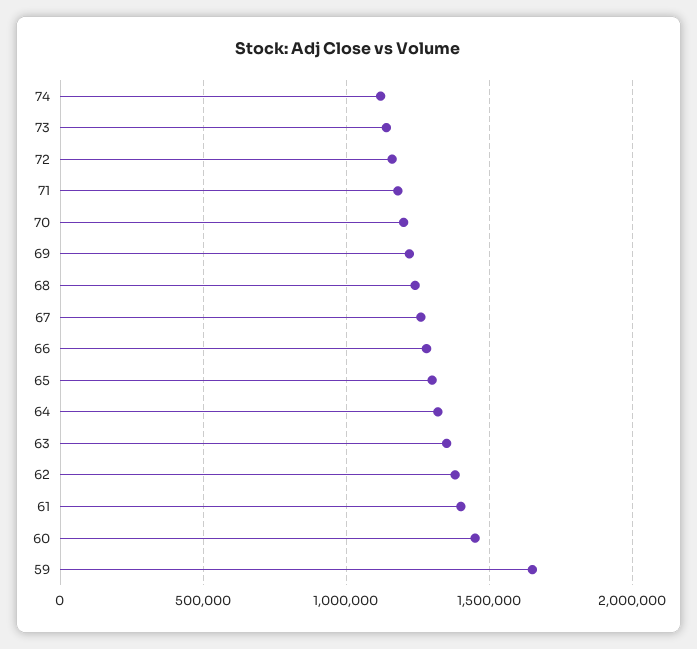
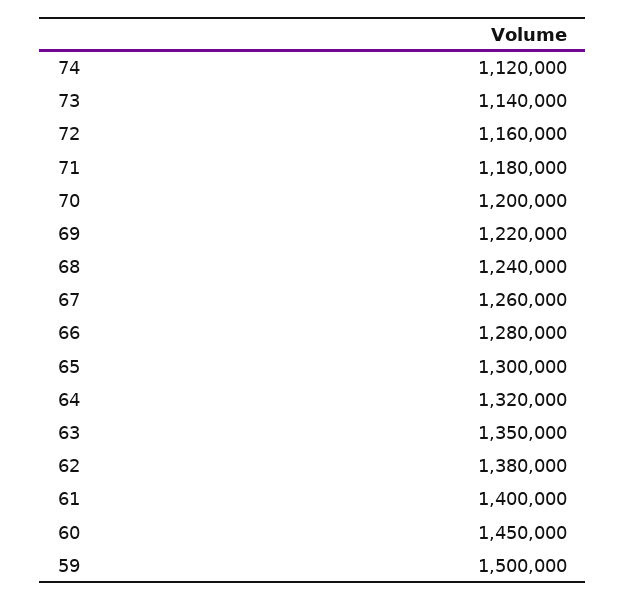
  {
    "74": 1120000,
    "73": 1140000,
    "72": 1160000,
    "71": 1180000,
    "70": 1200000,
    "69": 1220000,
    "68": 1240000,
    "67": 1260000,
    "66": 1280000,
    "65": 1300000,
    "64": 1320000,
    "63": 1350000,
    "62": 1380000,
    "61": 1400000,
    "60": 1450000,
-   "59": 1650000
+   "59": 1500000
  }

